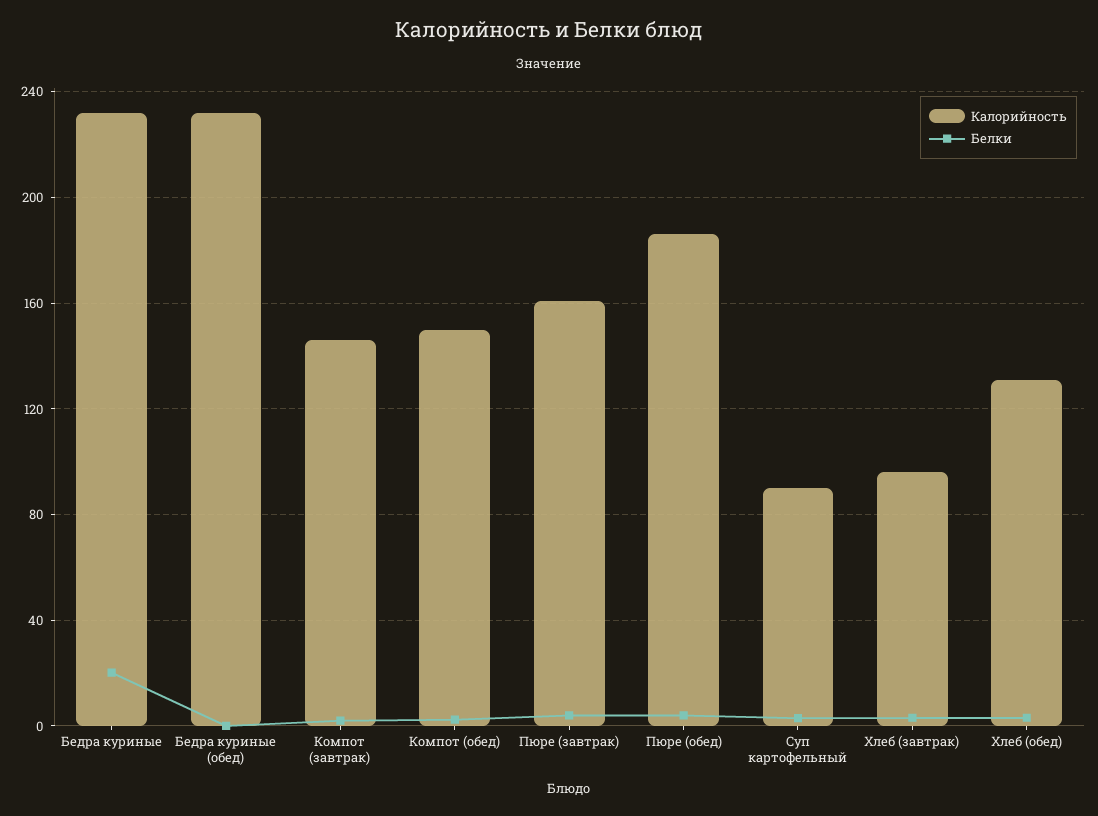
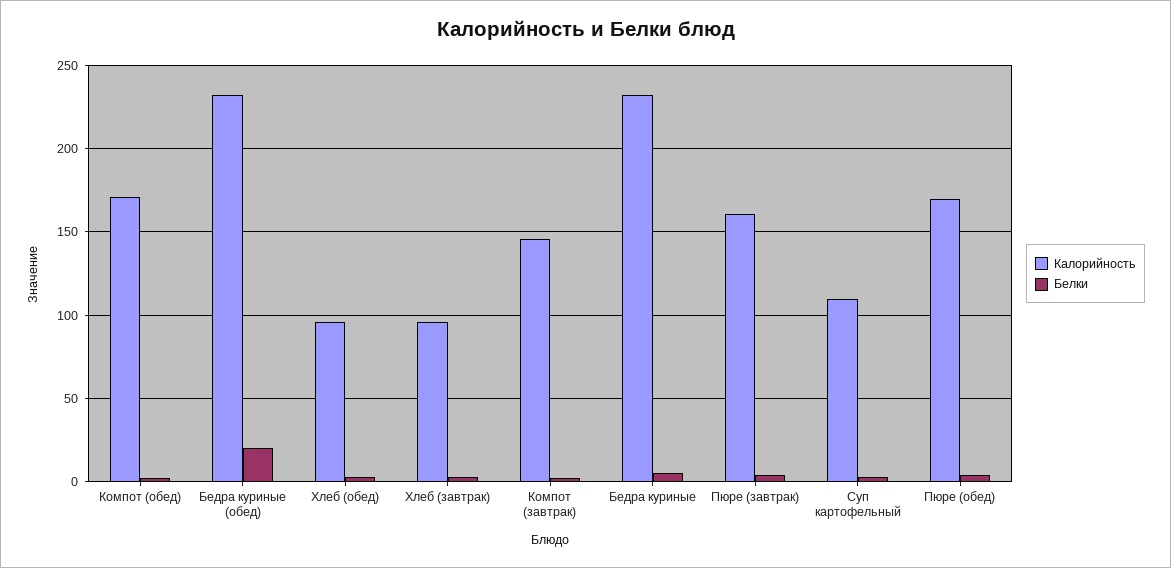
  {
    "Калорийность": {
      "Бедра куриные": 230,
      "Бедра куриные (обед)": 230,
      "Компот (завтрак)": 145,
-     "Компот (обед)": 150,
+     "Компот (обед)": 170,
      "Пюре (завтрак)": 160,
-     "Пюре (обед)": 185,
+     "Пюре (обед)": 170,
-     "Суп картофельный": 90,
+     "Суп картофельный": 110,
      "Хлеб (завтрак)": 95,
-     "Хлеб (обед)": 130
+     "Хлеб (обед)": 95
    },
    "Белки": {
-     "Бедра куриные": 20,
+     "Бедра куриные": 5,
-     "Бедра куриные (обед)": 0,
+     "Бедра куриные (обед)": 20,
      "Компот (завтрак)": 0,
      "Компот (обед)": 0,
      "Пюре (завтрак)": 5,
      "Пюре (обед)": 5,
      "Суп картофельный": 5,
      "Хлеб (завтрак)": 5,
      "Хлеб (обед)": 5
    }
  }

